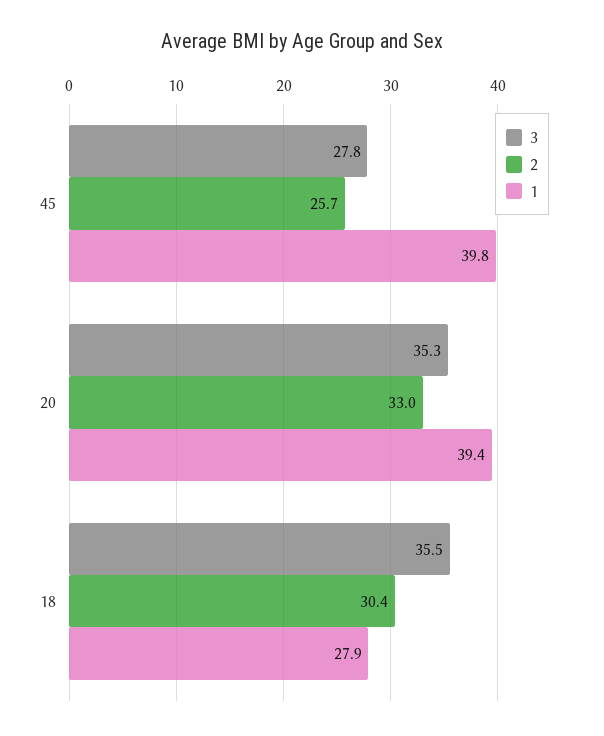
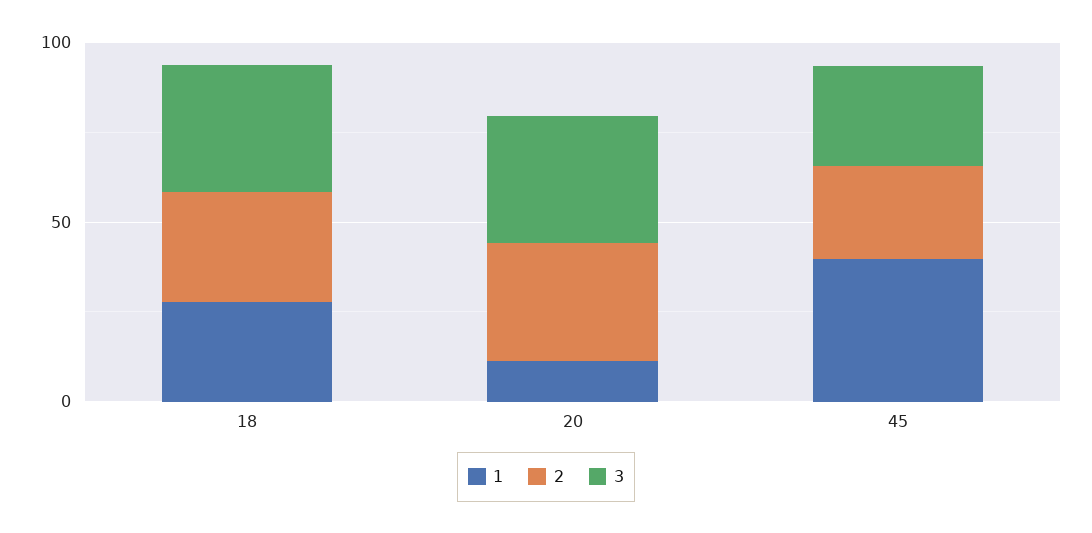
  {
    "3": {
      "45": 27.8,
      "20": 35.3,
      "18": 35.5
    },
    "2": {
      "45": 25.7,
      "20": 33,
      "18": 30.4
    },
    "1": {
      "45": 39.8,
-     "20": 39.4,
+     "20": 10,
      "18": 27.9
    }
  }

